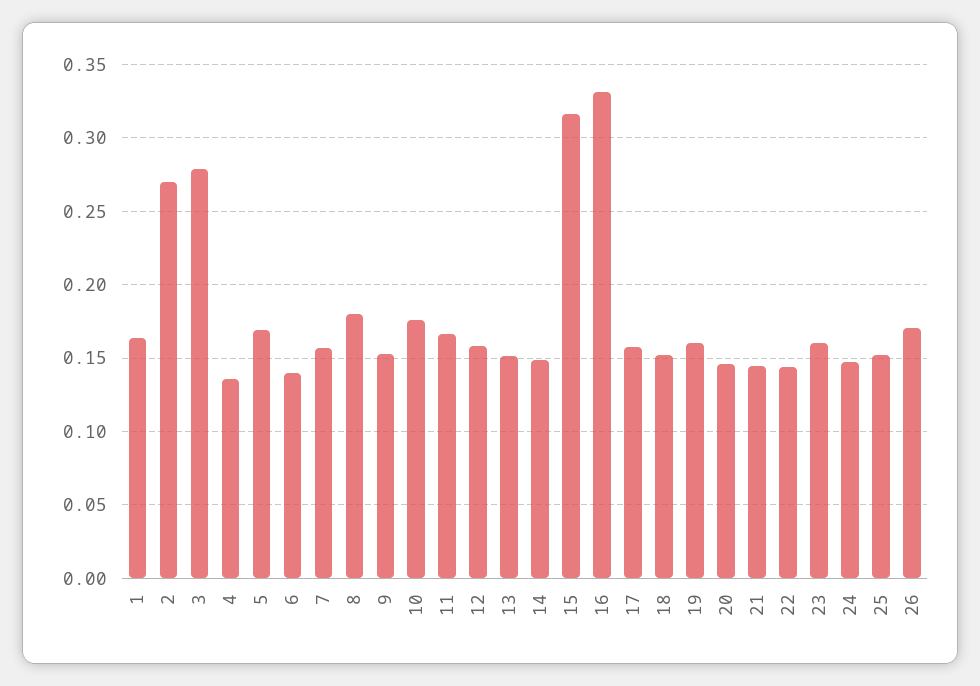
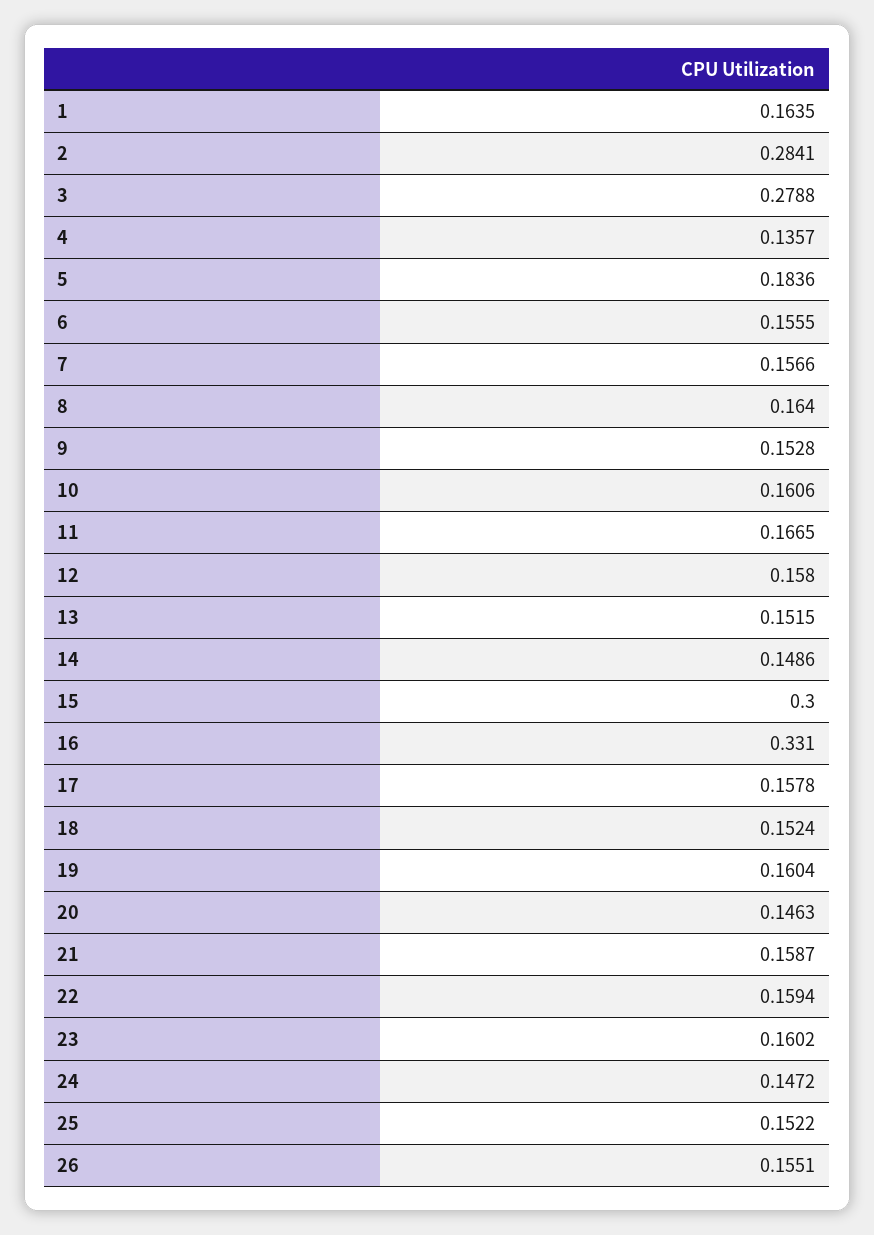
  {
    "1": 0.1635,
-   "2": 0.27,
+   "2": 0.2841,
    "3": 0.2788,
    "4": 0.1357,
-   "5": 0.17,
+   "5": 0.1836,
-   "6": 0.14,
+   "6": 0.1555,
    "7": 0.1566,
-   "8": 0.18,
+   "8": 0.164,
    "9": 0.1528,
-   "10": 0.175,
+   "10": 0.1606,
    "11": 0.1665,
    "12": 0.158,
    "13": 0.1515,
    "14": 0.1486,
-   "15": 0.315,
+   "15": 0.3,
    "16": 0.331,
    "17": 0.1578,
    "18": 0.1524,
    "19": 0.1604,
    "20": 0.1463,
-   "21": 0.145,
+   "21": 0.1587,
-   "22": 0.145,
+   "22": 0.1594,
    "23": 0.1602,
    "24": 0.1472,
    "25": 0.1522,
-   "26": 0.17
+   "26": 0.1551
  }

